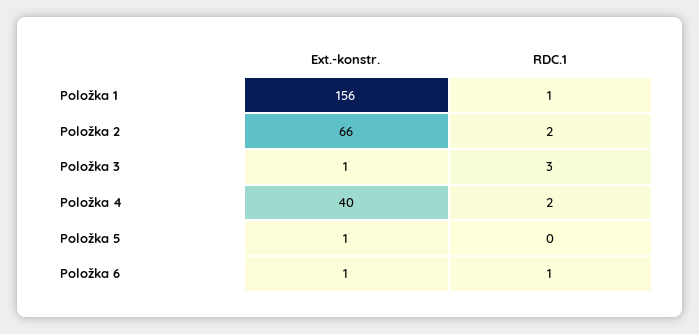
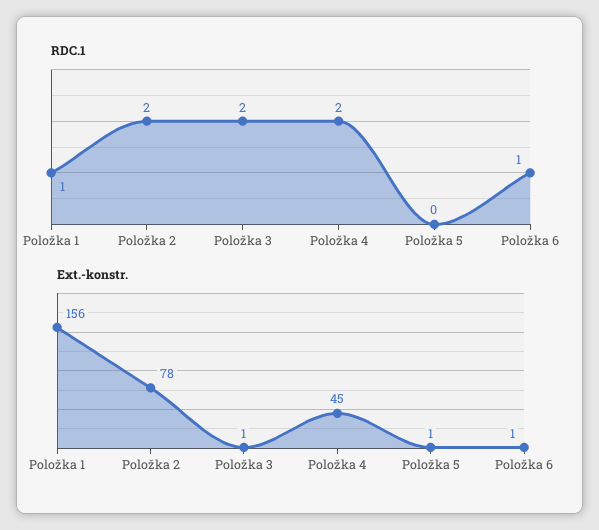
  {
    "Ext.-konstr.": {
      "Položka 1": 156,
-     "Položka 2": 66,
+     "Položka 2": 78,
      "Položka 3": 1,
-     "Položka 4": 40,
+     "Položka 4": 45,
      "Položka 5": 1,
      "Položka 6": 1
    },
    "RDC.1": {
      "Položka 1": 1,
      "Položka 2": 2,
-     "Položka 3": 3,
+     "Položka 3": 2,
      "Položka 4": 2,
      "Položka 5": 0,
      "Položka 6": 1
    }
  }

